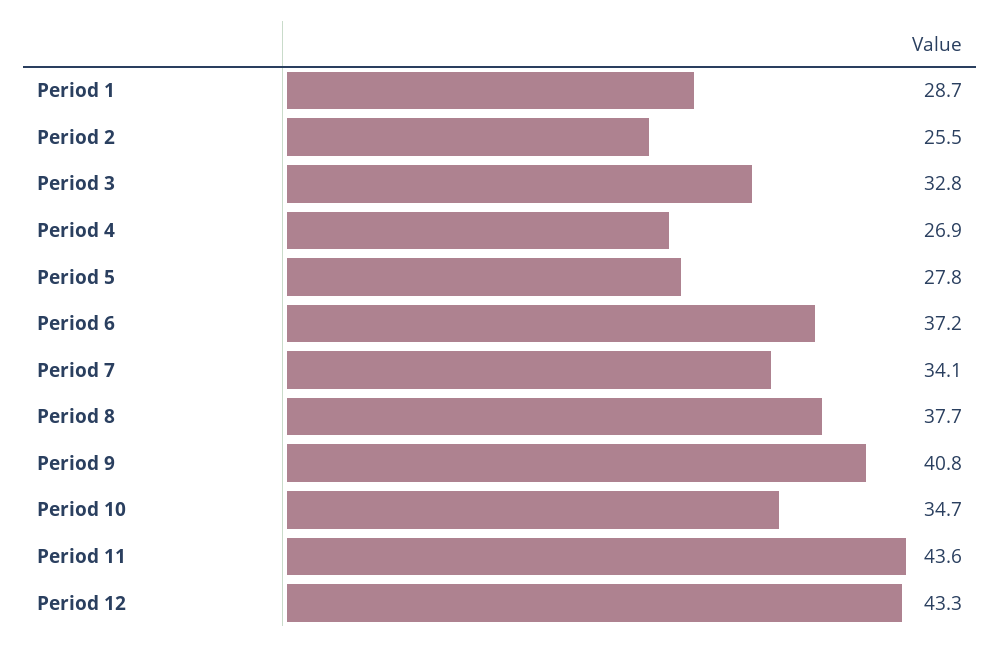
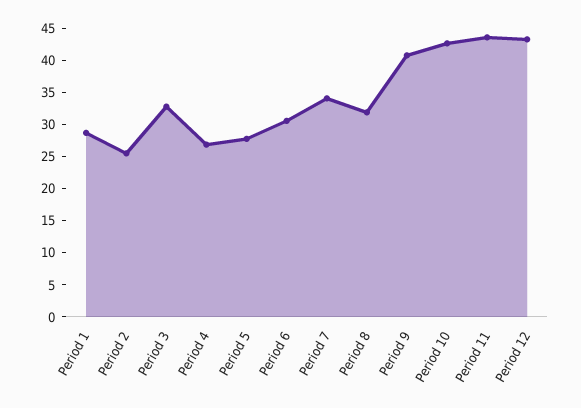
  {
    "Period 1": 28.7,
    "Period 2": 25.5,
    "Period 3": 32.8,
    "Period 4": 26.9,
    "Period 5": 27.8,
-   "Period 6": 37.2,
+   "Period 6": 30,
    "Period 7": 34.1,
-   "Period 8": 37.7,
+   "Period 8": 32.5,
    "Period 9": 40.8,
-   "Period 10": 34.7,
+   "Period 10": 42.5,
    "Period 11": 43.6,
    "Period 12": 43.3
  }

